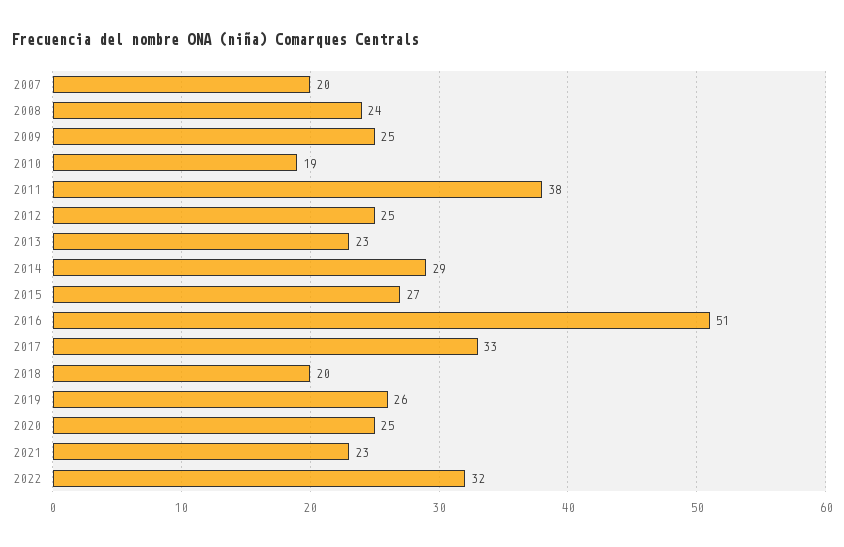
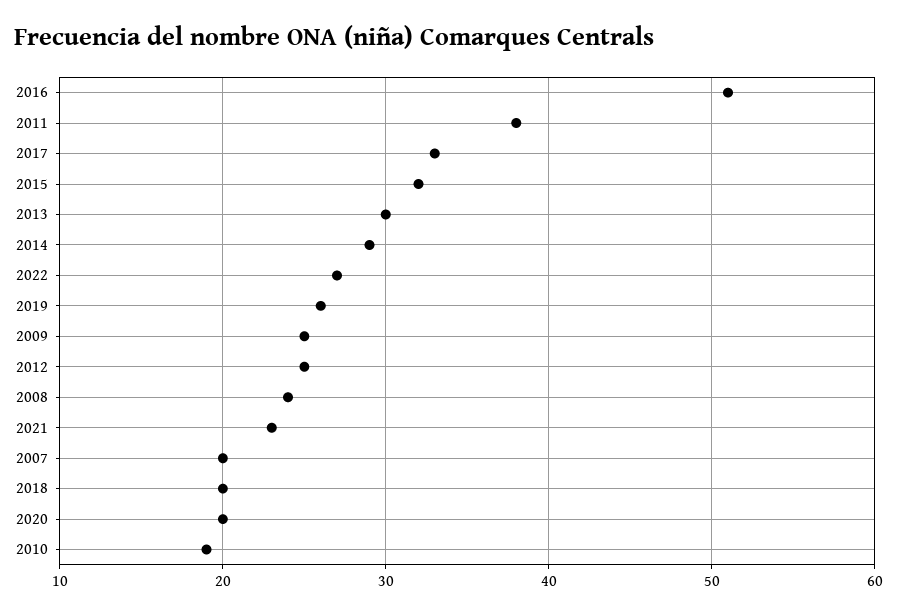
  {
    "2007": 20,
    "2008": 24,
    "2009": 25,
    "2010": 19,
    "2011": 38,
    "2012": 25,
-   "2013": 23,
+   "2013": 30,
    "2014": 29,
-   "2015": 27,
+   "2015": 32,
    "2016": 51,
    "2017": 33,
    "2018": 20,
    "2019": 26,
-   "2020": 25,
+   "2020": 20,
    "2021": 23,
-   "2022": 32
+   "2022": 27
  }

